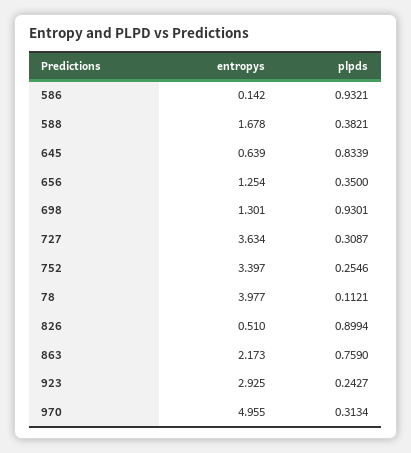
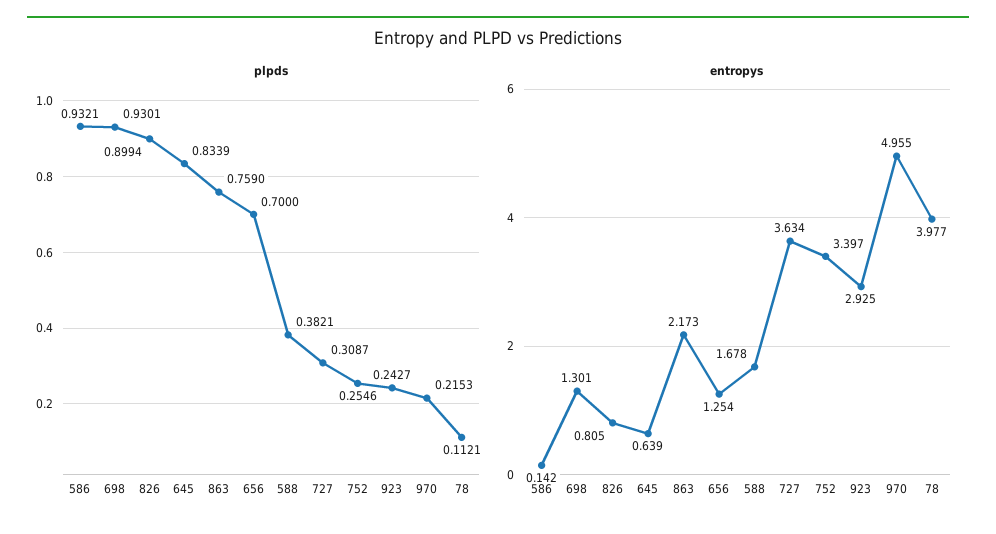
  {
    "entropys": {
      "586": 0.142,
      "588": 1.678,
      "645": 0.639,
      "656": 1.254,
      "698": 1.301,
      "727": 3.634,
      "752": 3.397,
      "78": 3.977,
-     "826": 0.51,
+     "826": 0.805,
      "863": 2.173,
      "923": 2.925,
      "970": 4.955
    },
    "plpds": {
      "586": 0.9321,
      "588": 0.3821,
      "645": 0.8339,
-     "656": 0.35,
+     "656": 0.7,
      "698": 0.9301,
      "727": 0.3087,
      "752": 0.2546,
      "78": 0.1121,
      "826": 0.8994,
      "863": 0.759,
      "923": 0.2427,
-     "970": 0.3134
+     "970": 0.2153
    }
  }

